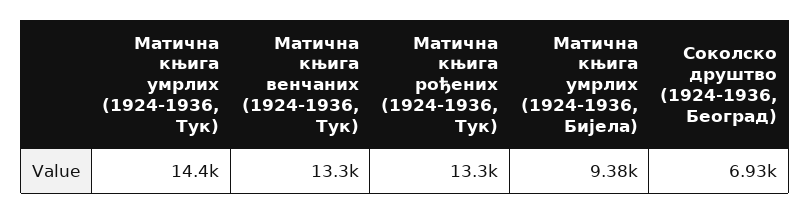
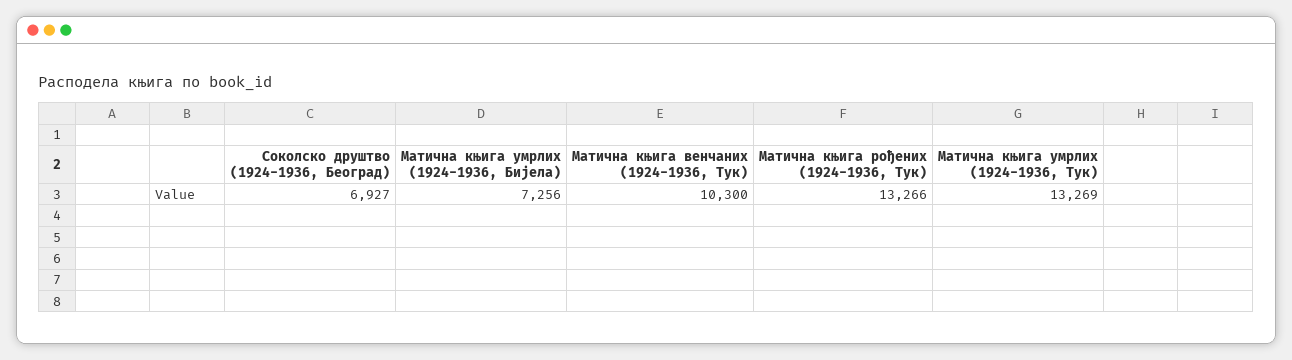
  {
-   "Матична књига умрлих (1924-1936, Тук)": 14400,
+   "Матична књига умрлих (1924-1936, Тук)": 13269,
-   "Матична књига венчаних (1924-1936, Тук)": 13300,
+   "Матична књига венчаних (1924-1936, Тук)": 10300,
    "Матична књига рођених (1924-1936, Тук)": 13266,
-   "Матична књига умрлих (1924-1936, Бијела)": 9380,
+   "Матична књига умрлих (1924-1936, Бијела)": 7256,
    "Соколско друштво (1924-1936, Београд)": 6927
  }

